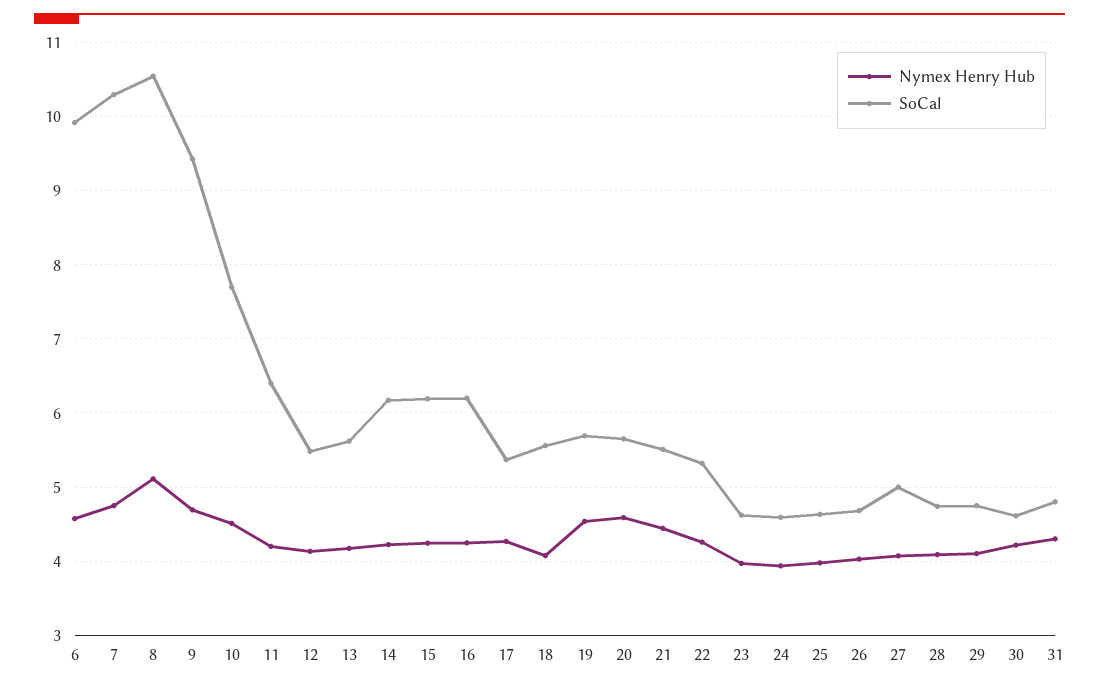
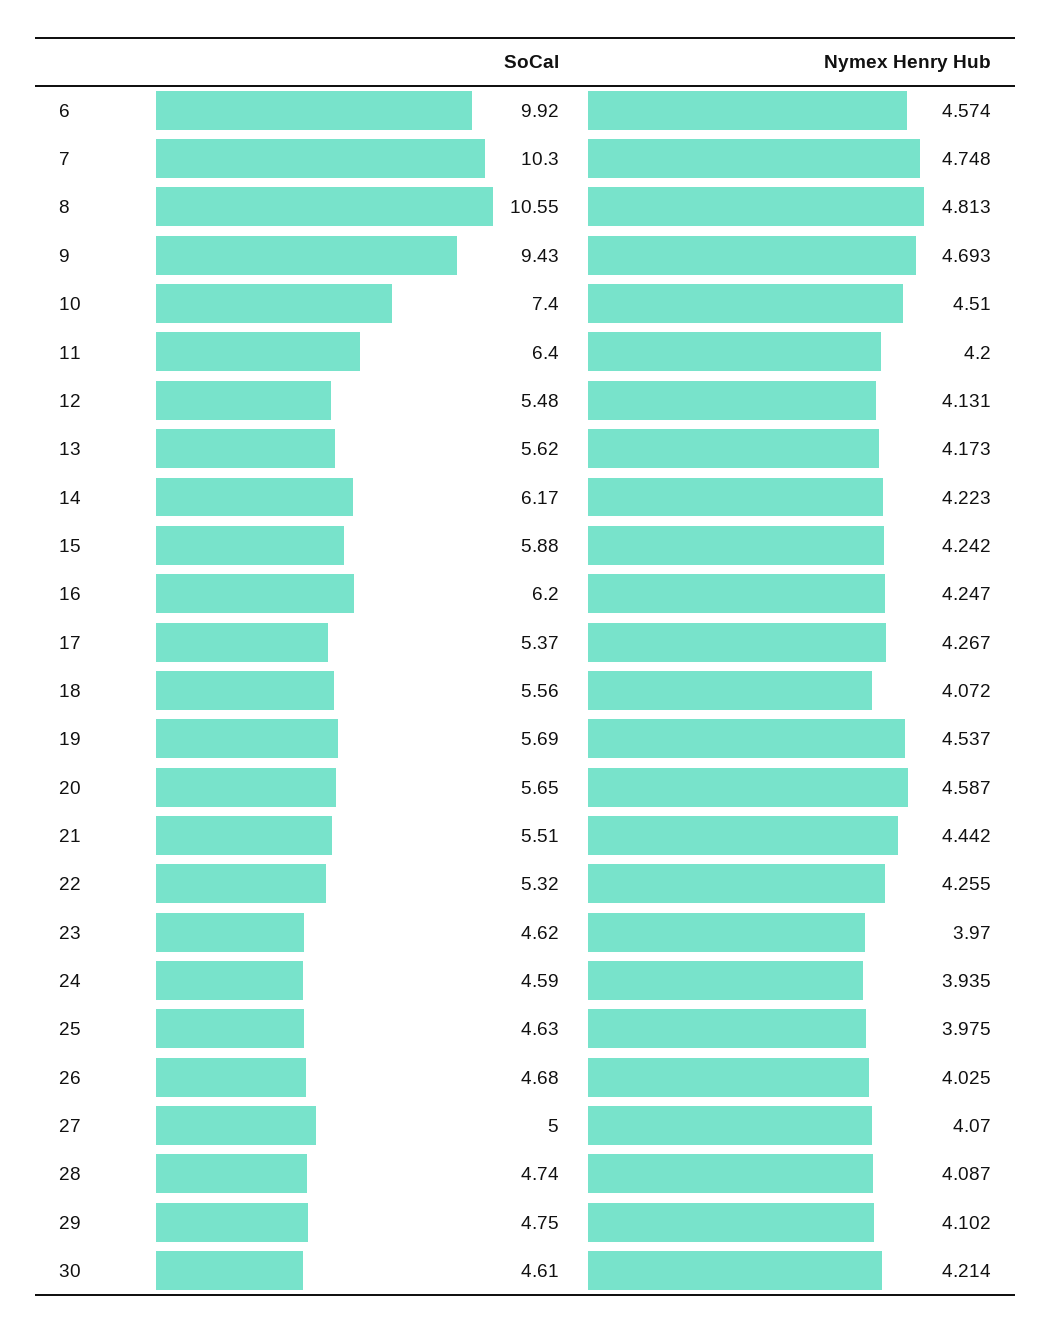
  {
    "Nymex Henry Hub": {
      "6": 4.574,
      "7": 4.748,
-     "8": 5.1,
+     "8": 4.813,
      "9": 4.693,
      "10": 4.51,
      "11": 4.2,
      "12": 4.131,
      "13": 4.173,
      "14": 4.223,
      "15": 4.242,
      "16": 4.247,
      "17": 4.267,
      "18": 4.072,
      "19": 4.537,
      "20": 4.587,
      "21": 4.442,
      "22": 4.255,
      "23": 3.97,
      "24": 3.935,
      "25": 3.975,
      "26": 4.025,
      "27": 4.07,
      "28": 4.087,
      "29": 4.102,
-     "30": 4.214,
+     "30": 4.214
-     "31": 4.3
    },
    "SoCal": {
      "6": 9.92,
      "7": 10.3,
      "8": 10.55,
      "9": 9.43,
-     "10": 7.7,
+     "10": 7.4,
      "11": 6.4,
      "12": 5.48,
      "13": 5.62,
      "14": 6.17,
-     "15": 6.2,
+     "15": 5.88,
      "16": 6.2,
      "17": 5.37,
      "18": 5.56,
      "19": 5.69,
      "20": 5.65,
      "21": 5.51,
      "22": 5.32,
      "23": 4.62,
      "24": 4.59,
      "25": 4.63,
      "26": 4.68,
      "27": 5,
      "28": 4.74,
      "29": 4.75,
-     "30": 4.61,
+     "30": 4.61
-     "31": 4.8
    }
  }

